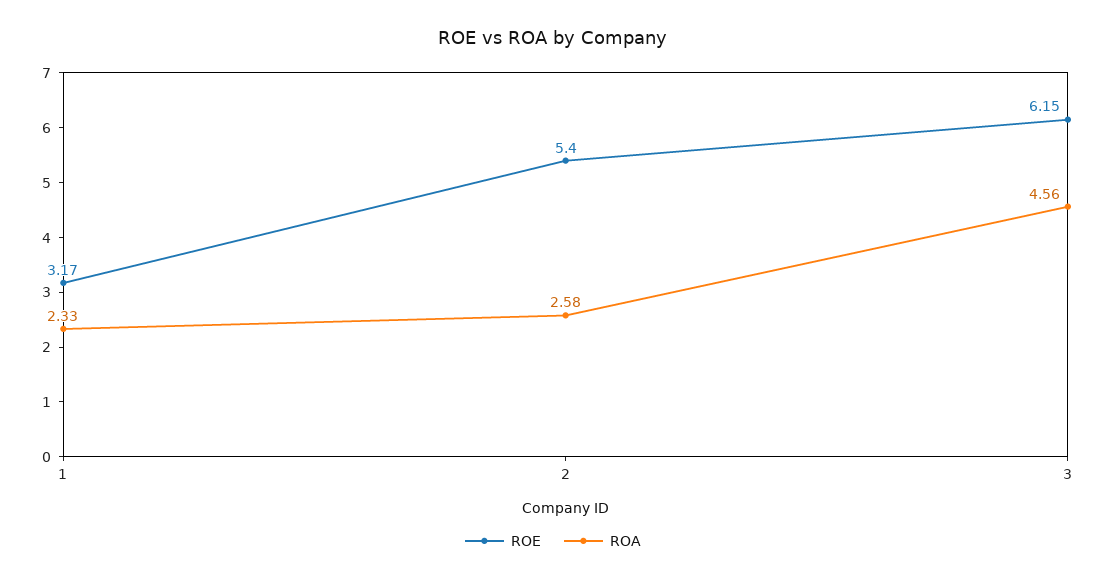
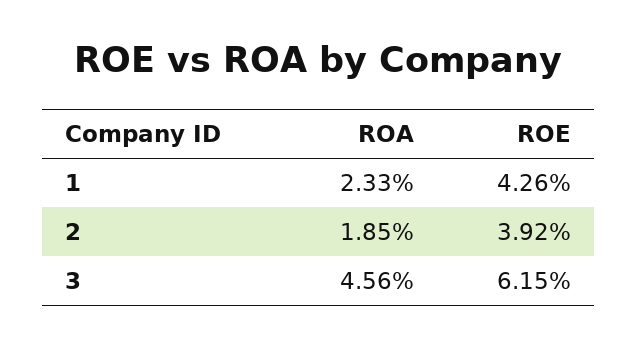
  {
    "ROE": {
-     "1": 3.17,
+     "1": 4.26,
-     "2": 5.4,
+     "2": 3.92,
      "3": 6.15
    },
    "ROA": {
      "1": 2.33,
-     "2": 2.58,
+     "2": 1.85,
      "3": 4.56
    }
  }

